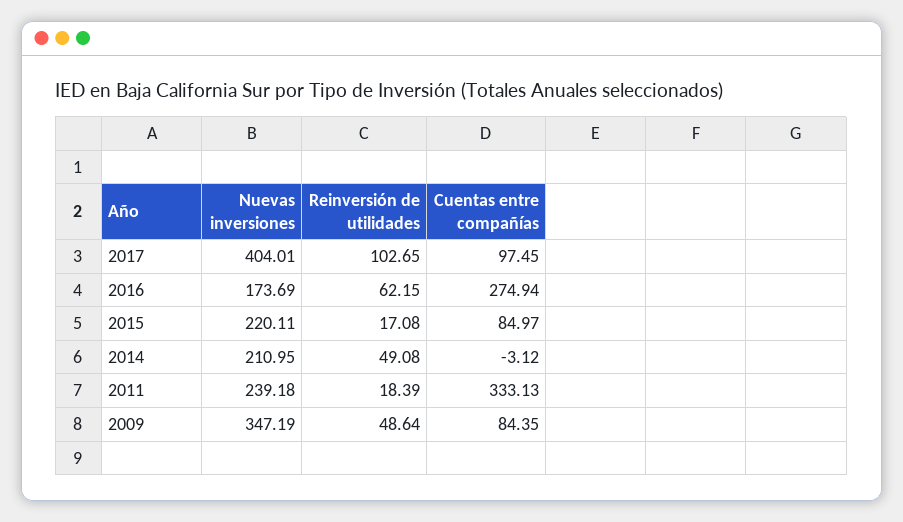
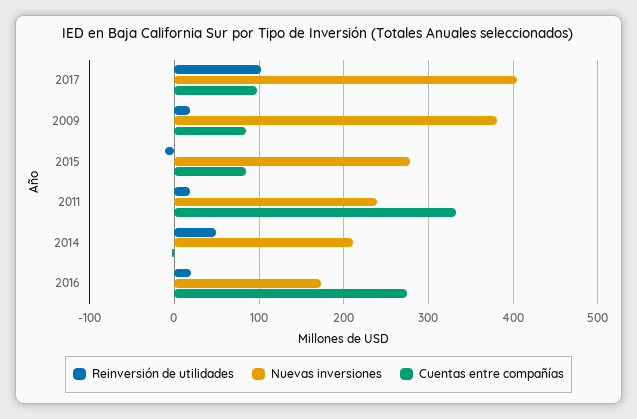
  {
    "Nuevas inversiones": {
      "2017": 404.01,
      "2016": 173.69,
-     "2015": 220.11,
+     "2015": 280,
      "2014": 210.95,
      "2011": 239.18,
-     "2009": 347.19
+     "2009": 380
    },
    "Reinversión de utilidades": {
      "2017": 102.65,
-     "2016": 62.15,
+     "2016": 20,
-     "2015": 17.08,
+     "2015": -10,
      "2014": 49.08,
      "2011": 18.39,
-     "2009": 48.64
+     "2009": 20
    },
    "Cuentas entre compañías": {
      "2017": 97.45,
      "2016": 274.94,
      "2015": 84.97,
      "2014": -3.12,
      "2011": 333.13,
      "2009": 84.35
    }
  }

